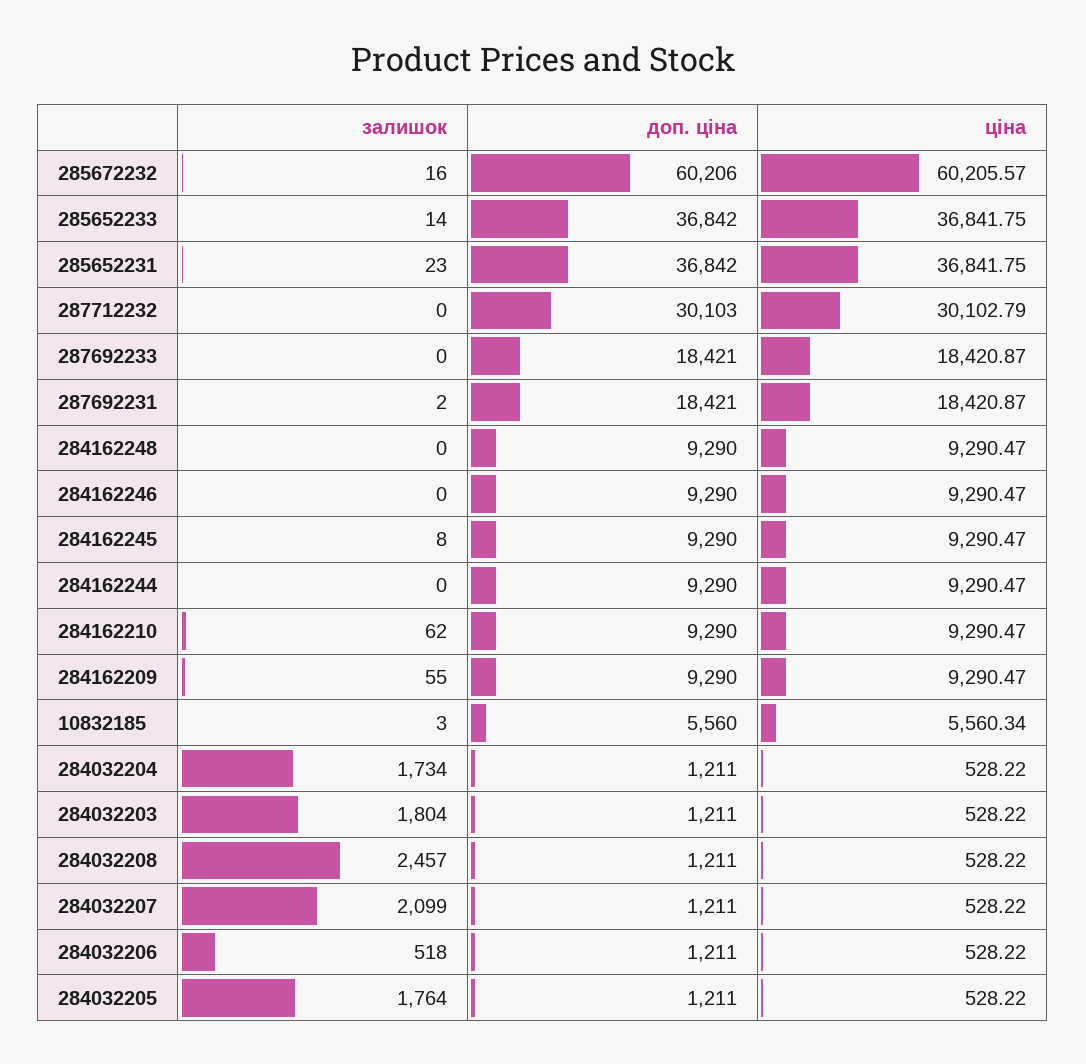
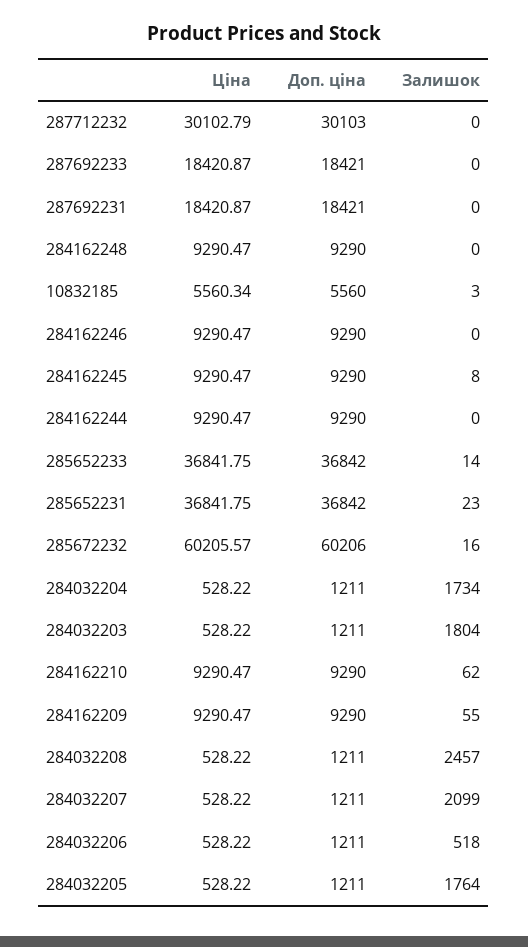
  {
    "залишок": {
      "285672232": 16,
      "285652233": 14,
      "285652231": 23,
      "287712232": 0,
      "287692233": 0,
-     "287692231": 2,
+     "287692231": 0,
      "284162248": 0,
      "284162246": 0,
      "284162245": 8,
      "284162244": 0,
      "284162210": 62,
      "284162209": 55,
      "10832185": 3,
      "284032204": 1734,
      "284032203": 1804,
      "284032208": 2457,
      "284032207": 2099,
      "284032206": 518,
      "284032205": 1764
    },
    "доп. ціна": {
      "285672232": 60206,
      "285652233": 36842,
      "285652231": 36842,
      "287712232": 30103,
      "287692233": 18421,
      "287692231": 18421,
      "284162248": 9290,
      "284162246": 9290,
      "284162245": 9290,
      "284162244": 9290,
      "284162210": 9290,
      "284162209": 9290,
      "10832185": 5560,
      "284032204": 1211,
      "284032203": 1211,
      "284032208": 1211,
      "284032207": 1211,
      "284032206": 1211,
      "284032205": 1211
    },
    "ціна": {
      "285672232": 60205.57,
      "285652233": 36841.75,
      "285652231": 36841.75,
      "287712232": 30102.79,
      "287692233": 18420.87,
      "287692231": 18420.87,
      "284162248": 9290.47,
      "284162246": 9290.47,
      "284162245": 9290.47,
      "284162244": 9290.47,
      "284162210": 9290.47,
      "284162209": 9290.47,
      "10832185": 5560.34,
      "284032204": 528.22,
      "284032203": 528.22,
      "284032208": 528.22,
      "284032207": 528.22,
      "284032206": 528.22,
      "284032205": 528.22
    }
  }

